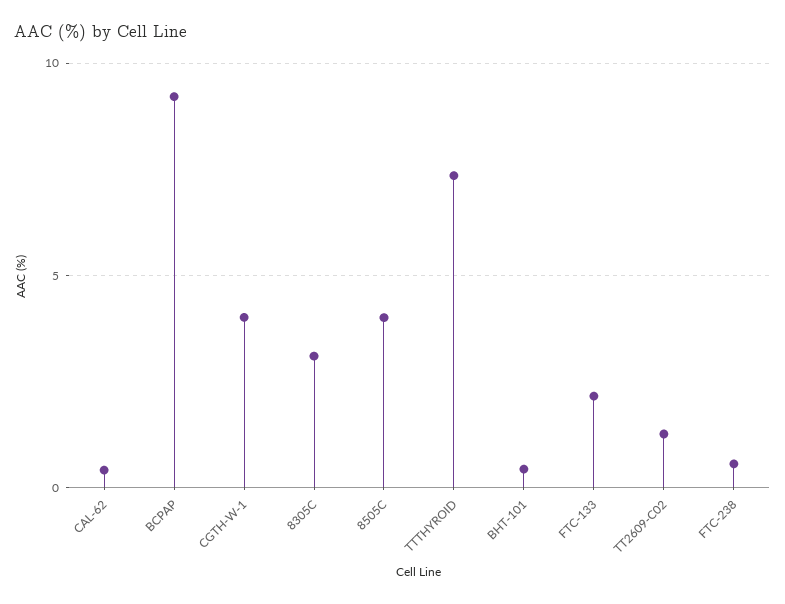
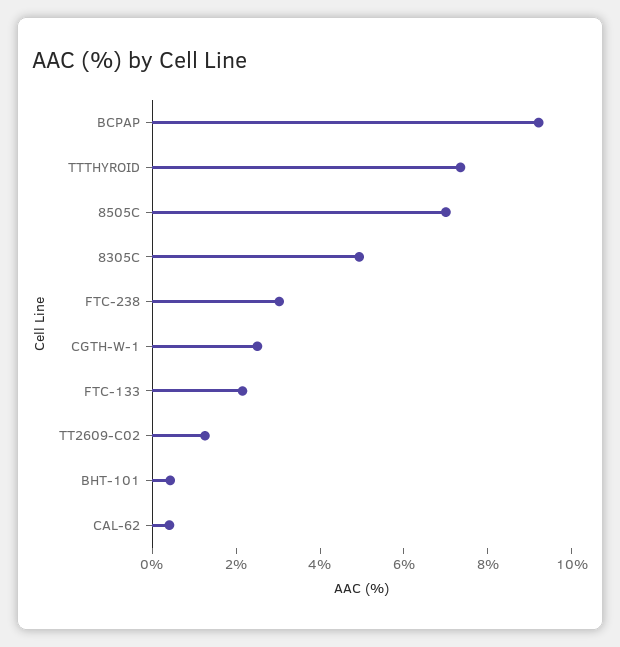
  {
    "CAL-62": 0.5,
    "BCPAP": 9,
-   "CGTH-W-1": 4,
+   "CGTH-W-1": 2.5,
-   "8305C": 3,
+   "8305C": 5,
-   "8505C": 4,
+   "8505C": 7,
    "TTTHYROID": 7.5,
    "BHT-101": 0.5,
    "FTC-133": 2,
    "TT2609-C02": 1.5,
-   "FTC-238": 0.5
+   "FTC-238": 3
  }

